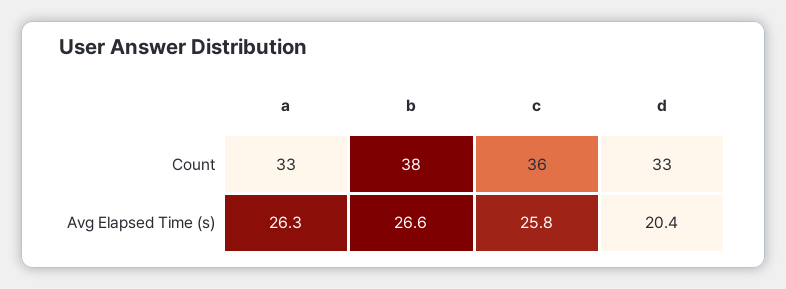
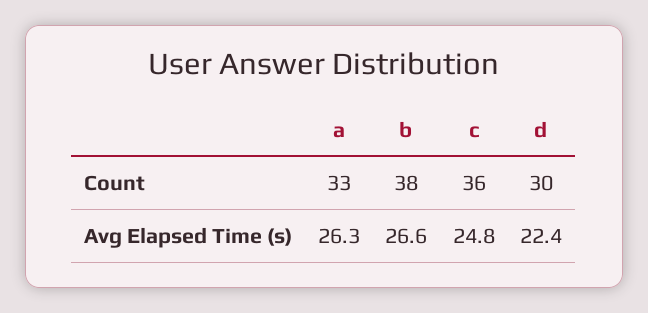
  {
    "a": {
      "Count": 33,
      "Avg Elapsed Time (s)": 26.3
    },
    "b": {
      "Count": 38,
      "Avg Elapsed Time (s)": 26.6
    },
    "c": {
      "Count": 36,
-     "Avg Elapsed Time (s)": 25.8
+     "Avg Elapsed Time (s)": 24.8
    },
    "d": {
-     "Count": 33,
+     "Count": 30,
-     "Avg Elapsed Time (s)": 20.4
+     "Avg Elapsed Time (s)": 22.4
    }
  }

